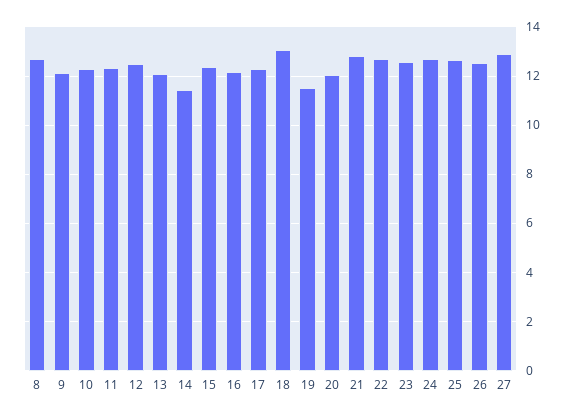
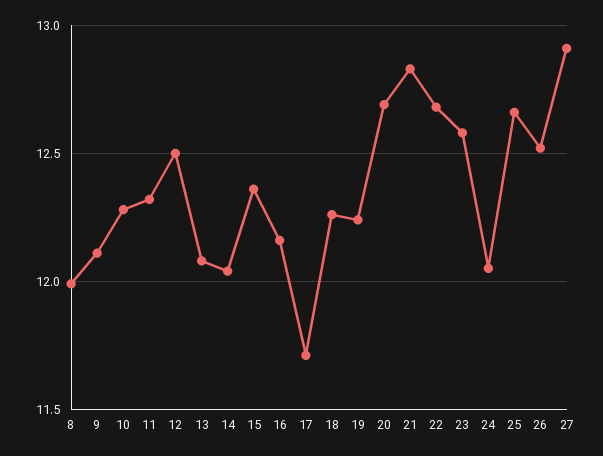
  {
-   "8": 12.75,
+   "8": 12,
    "9": 12.1,
    "10": 12.3,
    "11": 12.3,
    "12": 12.5,
    "13": 12.1,
-   "14": 11.5,
+   "14": 12.05,
    "15": 12.35,
    "16": 12.15,
-   "17": 12.25,
+   "17": 11.7,
-   "18": 13,
+   "18": 12.25,
-   "19": 11.5,
+   "19": 12.25,
-   "20": 12,
+   "20": 12.7,
    "21": 12.85,
    "22": 12.7,
    "23": 12.6,
-   "24": 12.75,
+   "24": 12.05,
    "25": 12.65,
    "26": 12.5,
    "27": 12.9
  }

